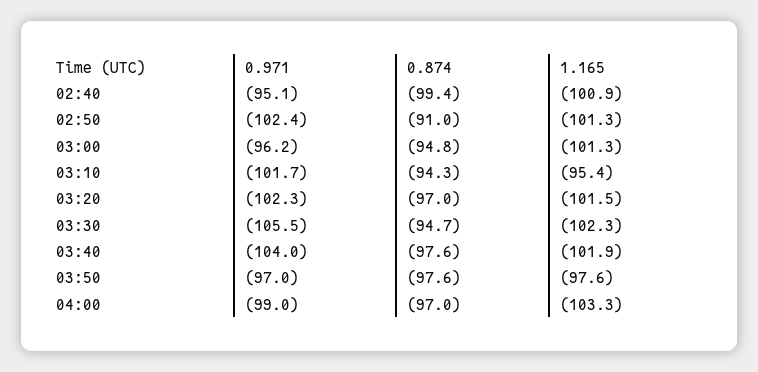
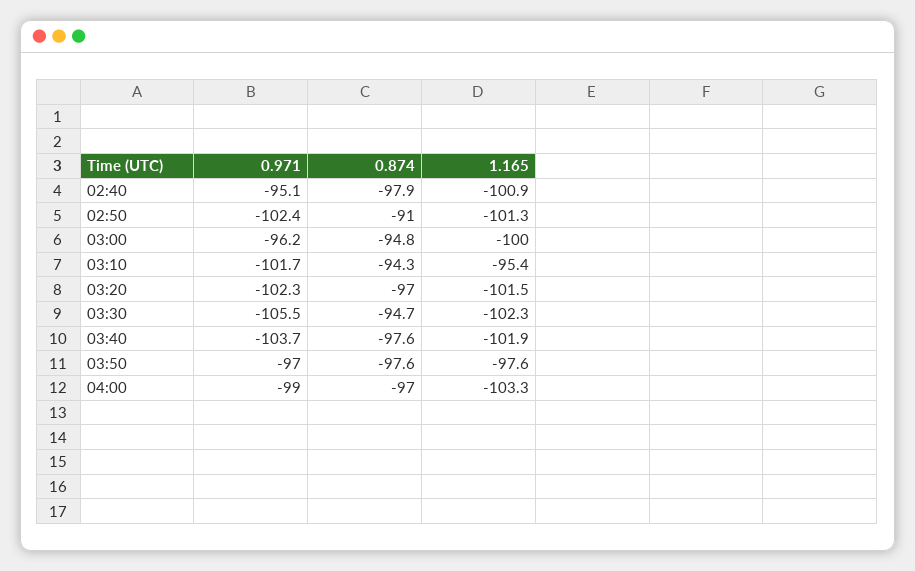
  {
    "0.971": {
      "02:40": -95.1,
      "02:50": -102.4,
      "03:00": -96.2,
      "03:10": -101.7,
      "03:20": -102.3,
      "03:30": -105.5,
-     "03:40": -104,
+     "03:40": -103.7,
      "03:50": -97,
      "04:00": -99
    },
    "0.874": {
-     "02:40": -99.4,
+     "02:40": -97.9,
      "02:50": -91,
      "03:00": -94.8,
      "03:10": -94.3,
      "03:20": -97,
      "03:30": -94.7,
      "03:40": -97.6,
      "03:50": -97.6,
      "04:00": -97
    },
    "1.165": {
      "02:40": -100.9,
      "02:50": -101.3,
-     "03:00": -101.3,
+     "03:00": -100,
      "03:10": -95.4,
      "03:20": -101.5,
      "03:30": -102.3,
      "03:40": -101.9,
      "03:50": -97.6,
      "04:00": -103.3
    }
  }

